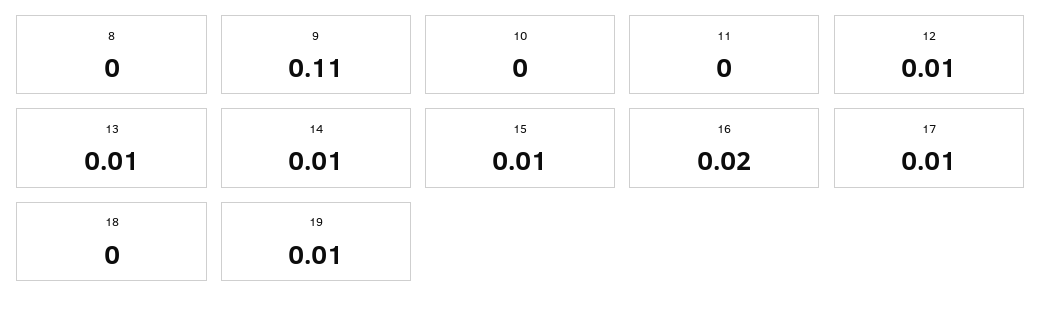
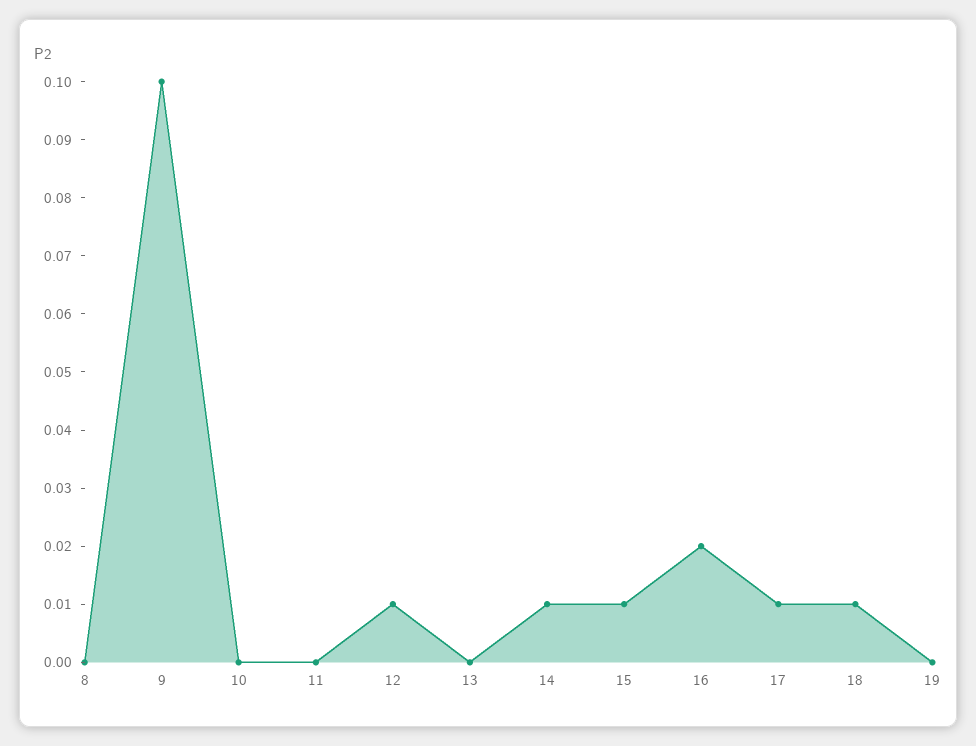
  {
    "8": 0,
-   "9": 0.11,
+   "9": 0.1,
    "10": 0,
    "11": 0,
    "12": 0.01,
-   "13": 0.01,
+   "13": 0,
    "14": 0.01,
    "15": 0.01,
    "16": 0.02,
    "17": 0.01,
-   "18": 0,
+   "18": 0.01,
-   "19": 0.01
+   "19": 0
  }

